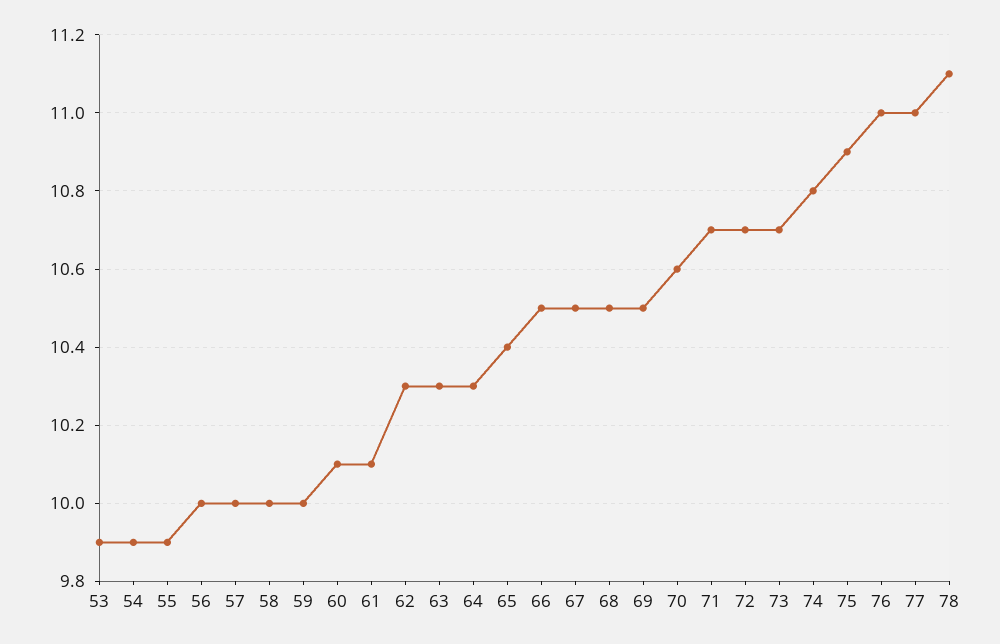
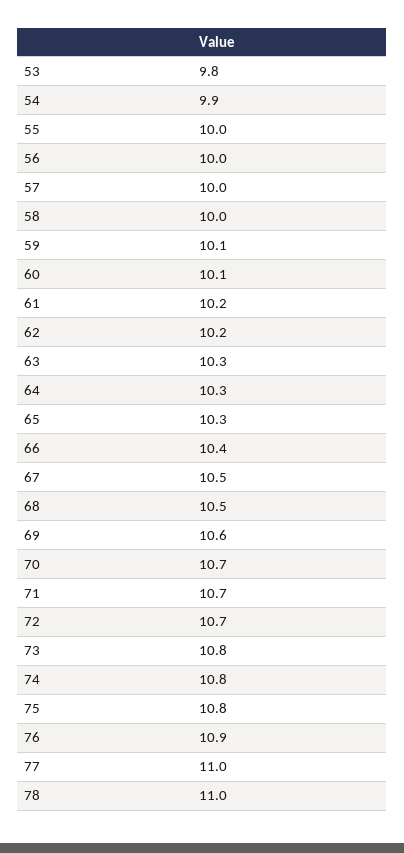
  {
-   "53": 9.9,
+   "53": 9.8,
    "54": 9.9,
-   "55": 9.9,
+   "55": 10,
    "56": 10,
    "57": 10,
    "58": 10,
-   "59": 10,
+   "59": 10.1,
    "60": 10.1,
-   "61": 10.1,
+   "61": 10.2,
-   "62": 10.3,
+   "62": 10.2,
    "63": 10.3,
    "64": 10.3,
-   "65": 10.4,
+   "65": 10.3,
-   "66": 10.5,
+   "66": 10.4,
    "67": 10.5,
    "68": 10.5,
-   "69": 10.5,
+   "69": 10.6,
-   "70": 10.6,
+   "70": 10.7,
    "71": 10.7,
    "72": 10.7,
-   "73": 10.7,
+   "73": 10.8,
    "74": 10.8,
-   "75": 10.9,
+   "75": 10.8,
-   "76": 11,
+   "76": 10.9,
    "77": 11,
-   "78": 11.1
+   "78": 11
  }

